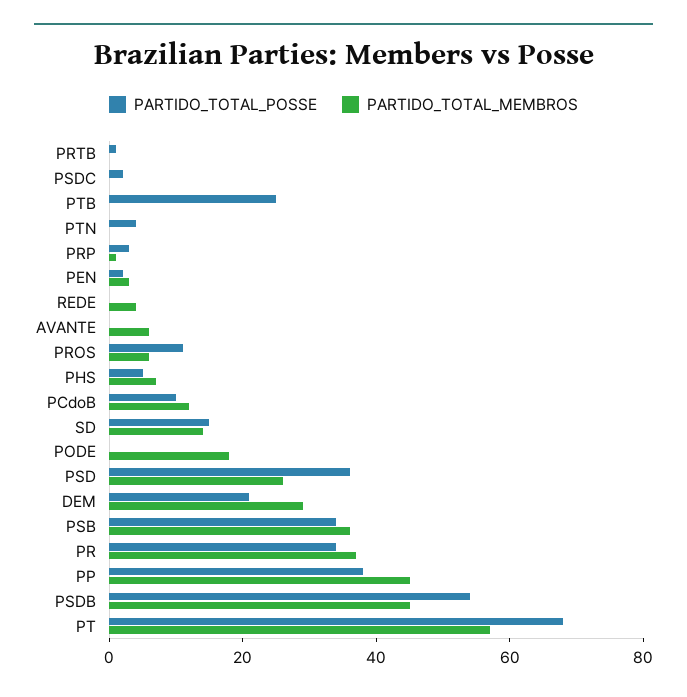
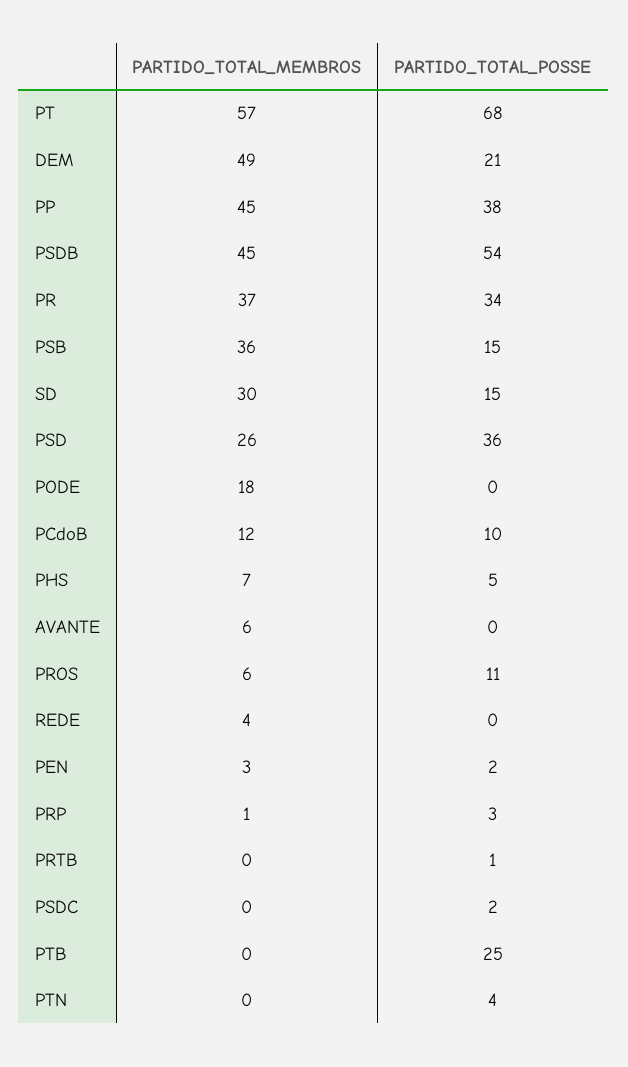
  {
    "PARTIDO_TOTAL_POSSE": {
      "PRTB": 1,
      "PSDC": 2,
      "PTB": 25,
      "PTN": 4,
      "PRP": 3,
      "PEN": 2,
      "REDE": 0,
      "AVANTE": 0,
      "PROS": 11,
      "PHS": 5,
      "PCdoB": 10,
      "SD": 15,
      "PODE": 0,
      "PSD": 36,
      "DEM": 21,
-     "PSB": 35,
+     "PSB": 15,
      "PR": 34,
      "PP": 38,
      "PSDB": 54,
      "PT": 68
    },
    "PARTIDO_TOTAL_MEMBROS": {
      "PRTB": 0,
      "PSDC": 0,
      "PTB": 0,
      "PTN": 0,
      "PRP": 1,
      "PEN": 3,
      "REDE": 4,
      "AVANTE": 6,
      "PROS": 6,
      "PHS": 7,
      "PCdoB": 12,
-     "SD": 15,
+     "SD": 30,
      "PODE": 18,
      "PSD": 26,
-     "DEM": 30,
+     "DEM": 49,
      "PSB": 36,
      "PR": 37,
      "PP": 45,
      "PSDB": 45,
      "PT": 57
    }
  }

